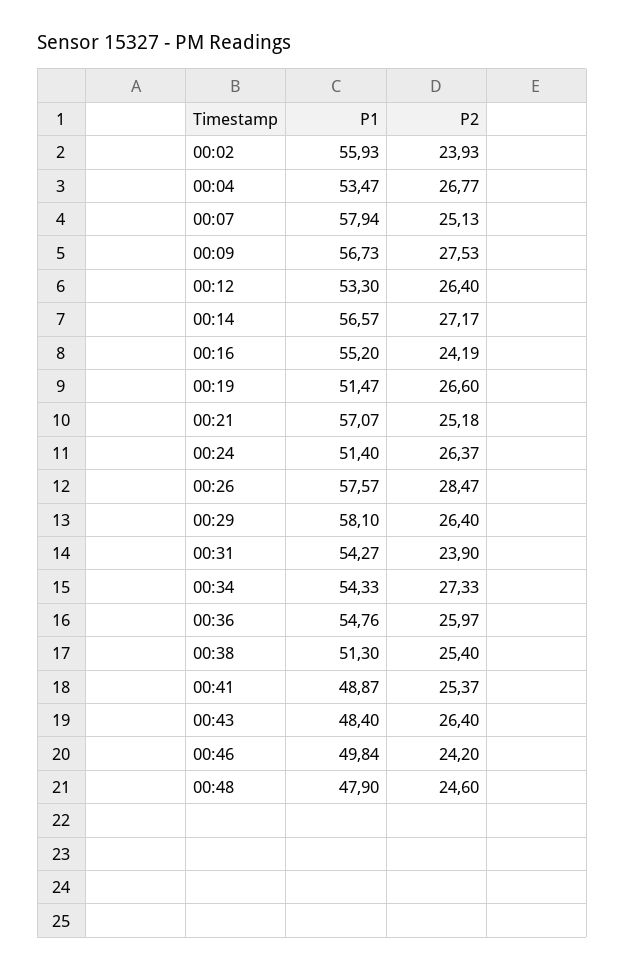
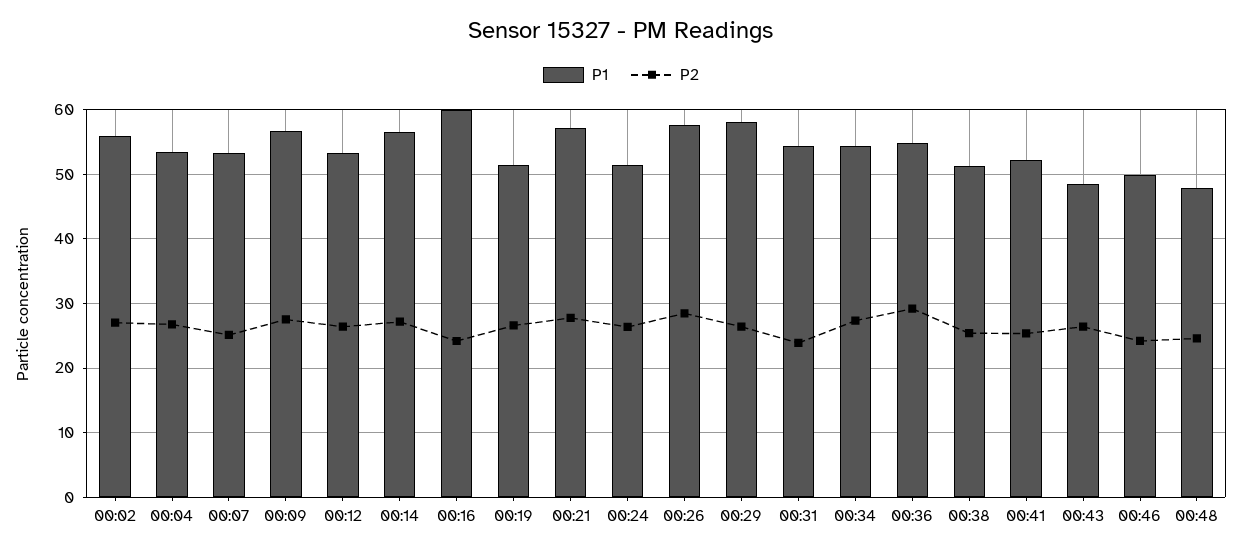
  {
    "P1": {
      "00:02": 55.93,
      "00:04": 53.47,
-     "00:07": 57.94,
+     "00:07": 53,
      "00:09": 56.73,
      "00:12": 53.3,
      "00:14": 56.57,
-     "00:16": 55.2,
+     "00:16": 60,
      "00:19": 51.47,
      "00:21": 57.07,
      "00:24": 51.4,
      "00:26": 57.57,
      "00:29": 58.1,
      "00:31": 54.27,
      "00:34": 54.33,
      "00:36": 54.76,
      "00:38": 51.3,
-     "00:41": 48.87,
+     "00:41": 52,
      "00:43": 48.4,
      "00:46": 49.84,
      "00:48": 47.9
    },
    "P2": {
-     "00:02": 23.93,
+     "00:02": 27,
      "00:04": 26.77,
      "00:07": 25.13,
      "00:09": 27.53,
      "00:12": 26.4,
      "00:14": 27.17,
      "00:16": 24.19,
      "00:19": 26.6,
-     "00:21": 25.18,
+     "00:21": 28,
      "00:24": 26.37,
      "00:26": 28.47,
      "00:29": 26.4,
      "00:31": 23.9,
      "00:34": 27.33,
-     "00:36": 25.97,
+     "00:36": 29,
      "00:38": 25.4,
      "00:41": 25.37,
      "00:43": 26.4,
      "00:46": 24.2,
      "00:48": 24.6
    }
  }

